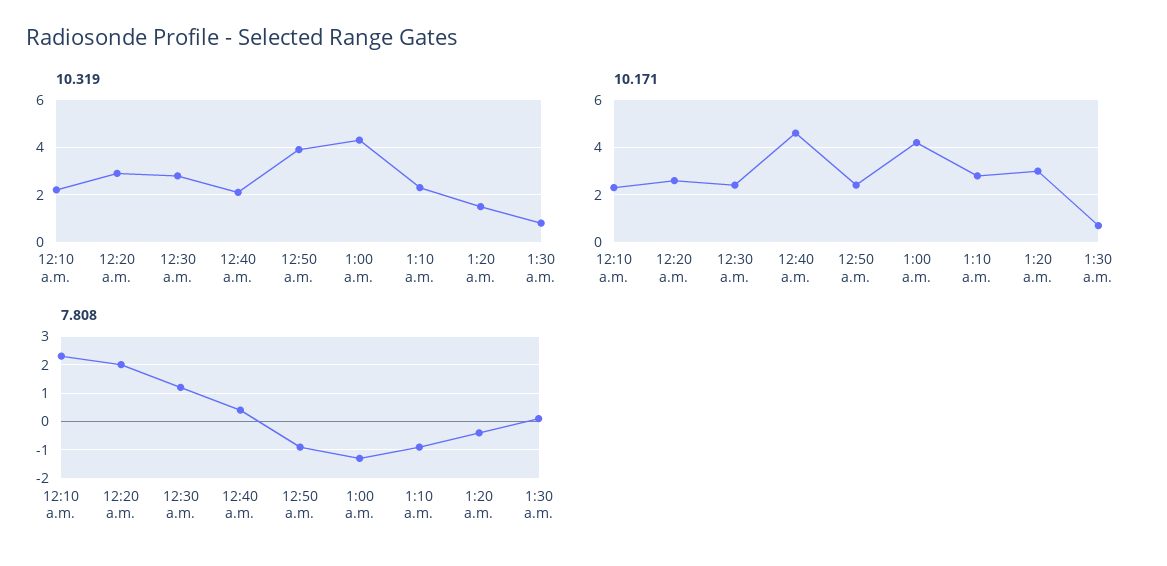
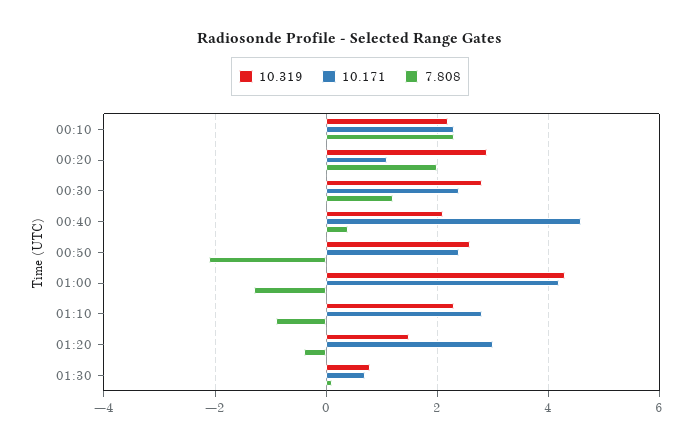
  {
    "10.319": {
      "12:10 a.m.": 2,
      "12:20 a.m.": 3,
      "12:30 a.m.": 3,
      "12:40 a.m.": 2,
-     "12:50 a.m.": 4,
+     "12:50 a.m.": 2.5,
      "1:00 a.m.": 4.5,
      "1:10 a.m.": 2.5,
      "1:20 a.m.": 1.5,
      "1:30 a.m.": 1
    },
    "10.171": {
      "12:10 a.m.": 2.5,
-     "12:20 a.m.": 2.5,
+     "12:20 a.m.": 1,
      "12:30 a.m.": 2.5,
      "12:40 a.m.": 4.5,
      "12:50 a.m.": 2.5,
      "1:00 a.m.": 4,
      "1:10 a.m.": 3,
      "1:20 a.m.": 3,
      "1:30 a.m.": 0.5
    },
    "7.808": {
      "12:10 a.m.": 2.5,
      "12:20 a.m.": 2,
      "12:30 a.m.": 1,
      "12:40 a.m.": 0.5,
-     "12:50 a.m.": -1,
+     "12:50 a.m.": -2,
      "1:00 a.m.": -1.5,
      "1:10 a.m.": -1,
      "1:20 a.m.": -0.5,
      "1:30 a.m.": 0
    }
  }

